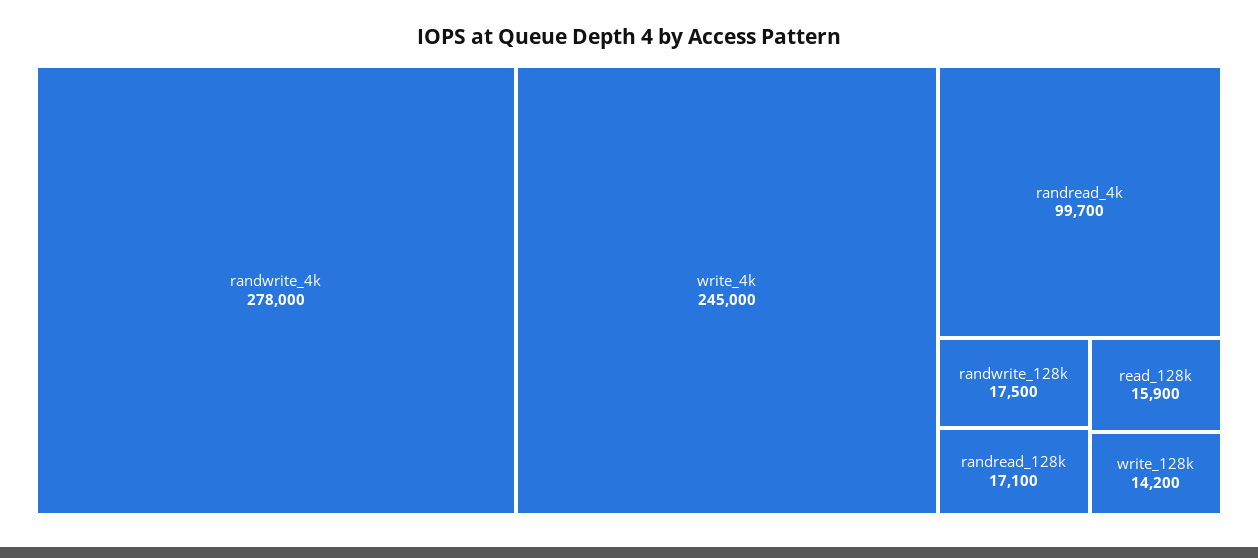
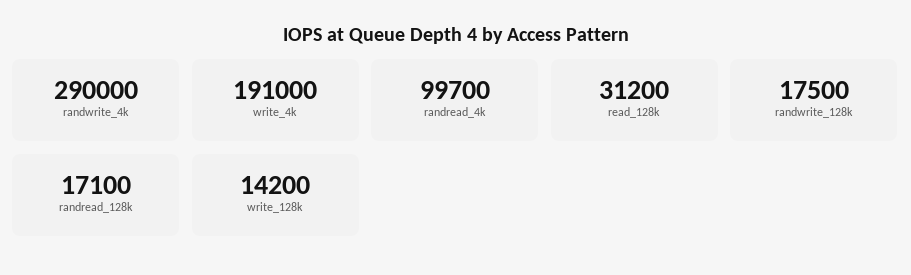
  {
-   "randwrite_4k": 278000,
+   "randwrite_4k": 290000,
-   "write_4k": 245000,
+   "write_4k": 191000,
    "randread_4k": 99700,
    "randwrite_128k": 17500,
    "randread_128k": 17100,
-   "read_128k": 15900,
+   "read_128k": 31200,
    "write_128k": 14200
  }

